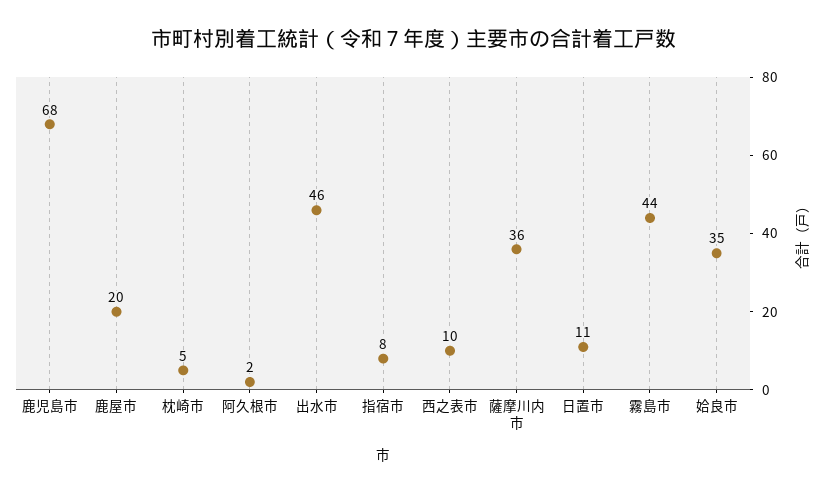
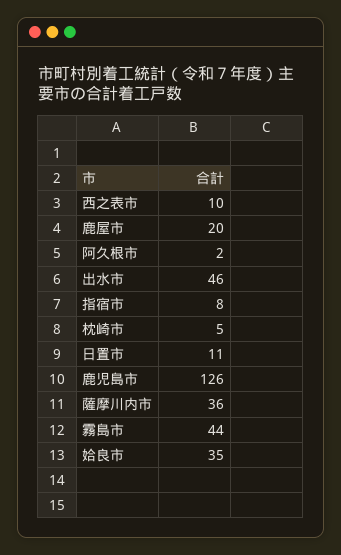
  {
-   "鹿児島市": 68,
+   "鹿児島市": 126,
    "鹿屋市": 20,
    "枕崎市": 5,
    "阿久根市": 2,
    "出水市": 46,
    "指宿市": 8,
    "西之表市": 10,
    "薩摩川内市": 36,
    "日置市": 11,
    "霧島市": 44,
    "姶良市": 35
  }

